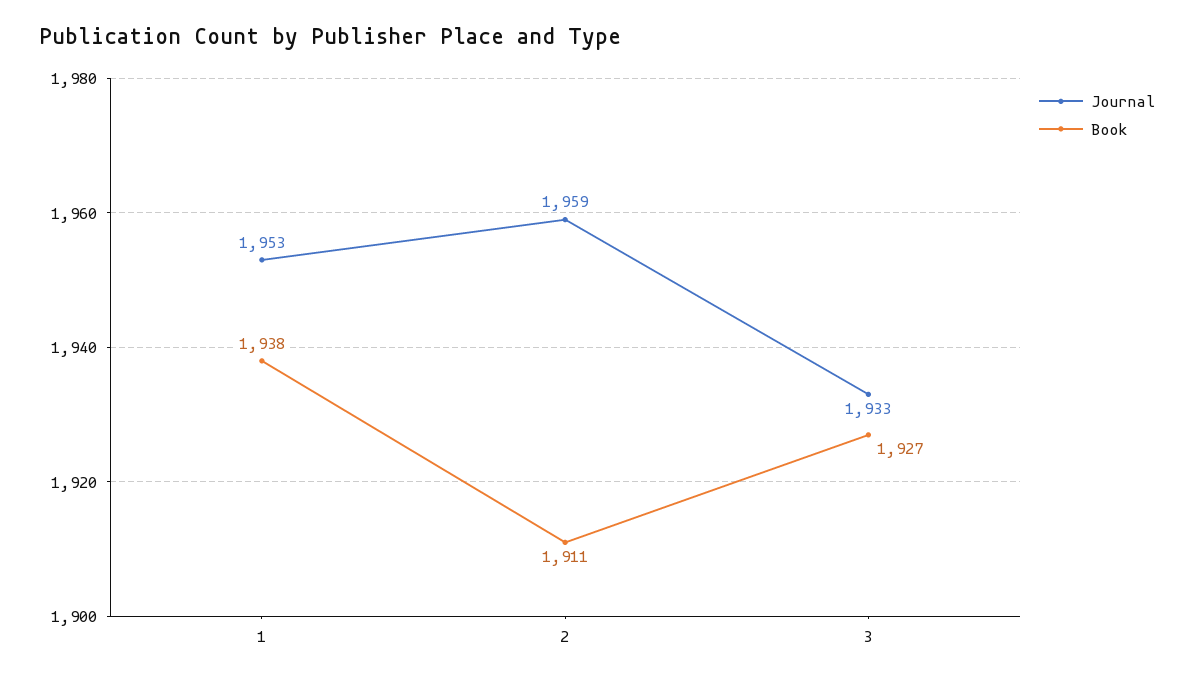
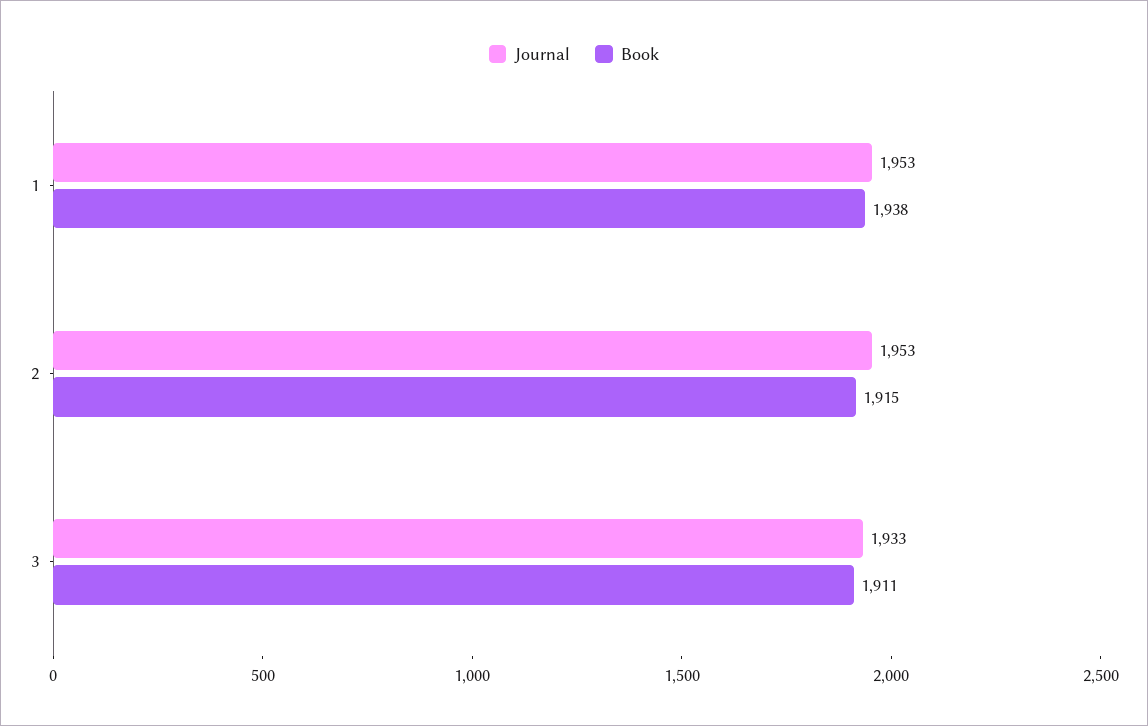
  {
    "Journal": {
      "1": 1953,
-     "2": 1959,
+     "2": 1953,
      "3": 1933
    },
    "Book": {
      "1": 1938,
-     "2": 1911,
+     "2": 1915,
-     "3": 1927
+     "3": 1911
    }
  }

